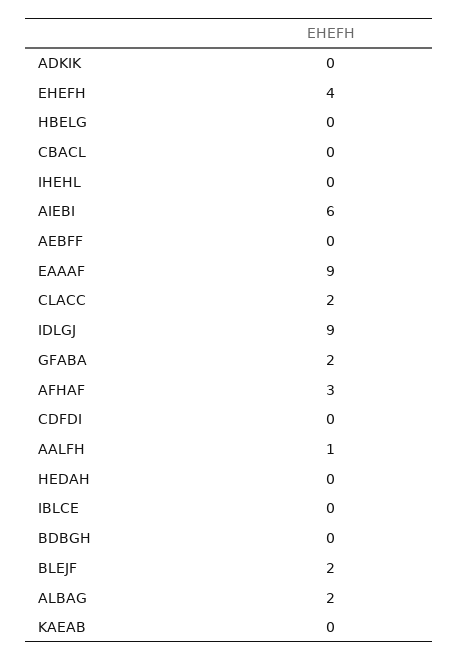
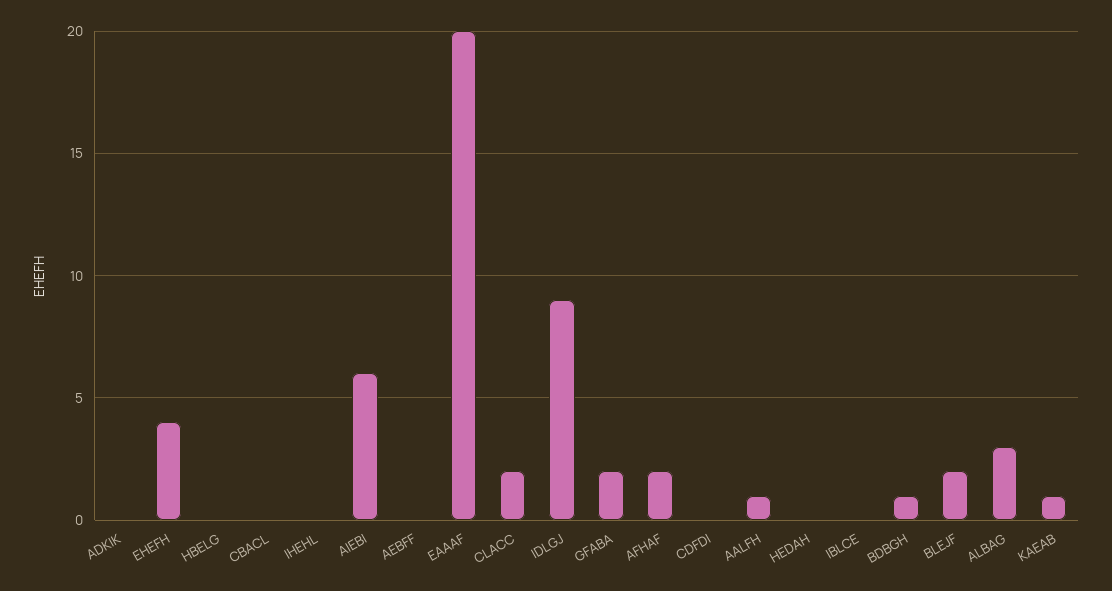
  {
    "ADKIK": 0,
    "EHEFH": 4,
    "HBELG": 0,
    "CBACL": 0,
    "IHEHL": 0,
    "AIEBI": 6,
    "AEBFF": 0,
-   "EAAAF": 9,
+   "EAAAF": 20,
    "CLACC": 2,
    "IDLGJ": 9,
    "GFABA": 2,
-   "AFHAF": 3,
+   "AFHAF": 2,
    "CDFDI": 0,
    "AALFH": 1,
    "HEDAH": 0,
    "IBLCE": 0,
-   "BDBGH": 0,
+   "BDBGH": 1,
    "BLEJF": 2,
-   "ALBAG": 2,
+   "ALBAG": 3,
-   "KAEAB": 0
+   "KAEAB": 1
  }

